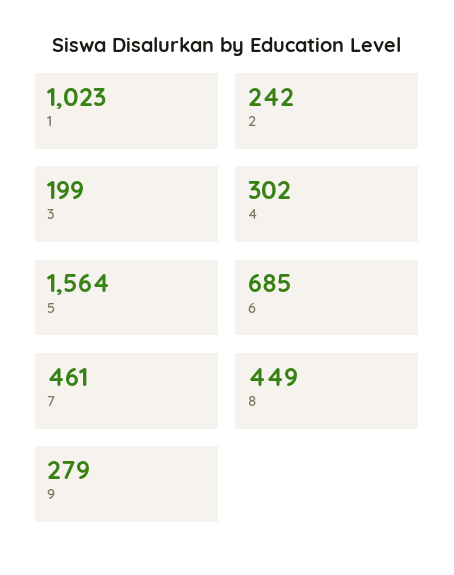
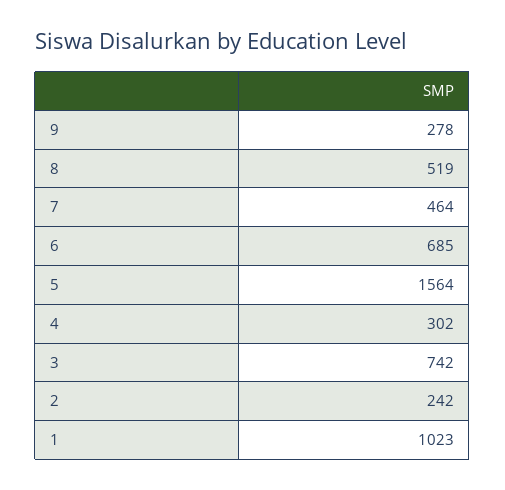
  {
    "1": 1023,
    "2": 242,
-   "3": 199,
+   "3": 742,
    "4": 302,
    "5": 1564,
    "6": 685,
-   "7": 461,
+   "7": 464,
-   "8": 449,
+   "8": 519,
-   "9": 279
+   "9": 278
  }

